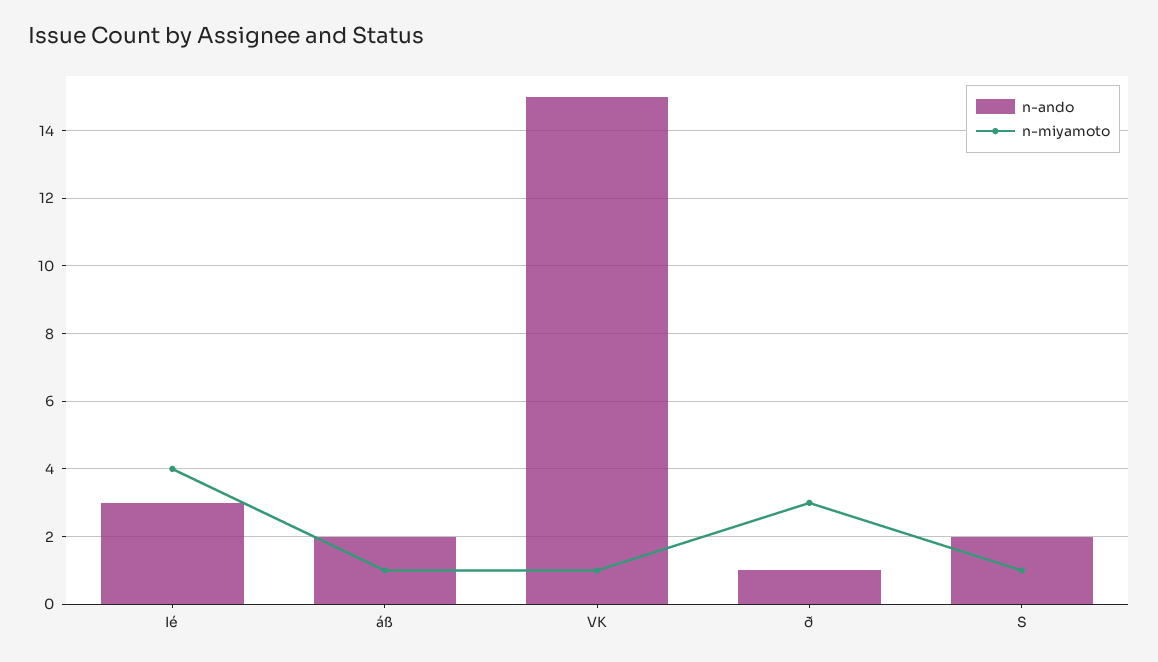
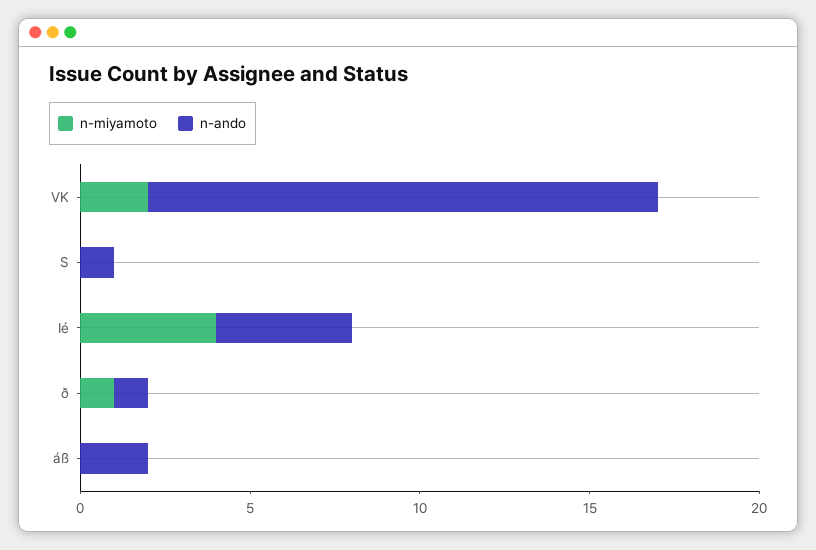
  {
    "n-ando": {
-     "Ié": 3,
+     "Ié": 4,
      "áß": 2,
      "VK": 15,
      "ð": 1,
-     "S": 2
+     "S": 1
    },
    "n-miyamoto": {
      "Ié": 4,
-     "áß": 1,
+     "áß": 0,
-     "VK": 1,
+     "VK": 2,
-     "ð": 3,
+     "ð": 1,
-     "S": 1
+     "S": 0
    }
  }

